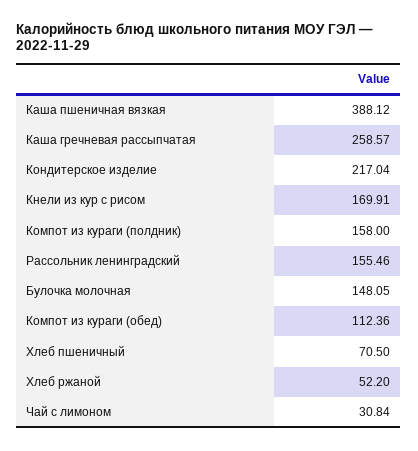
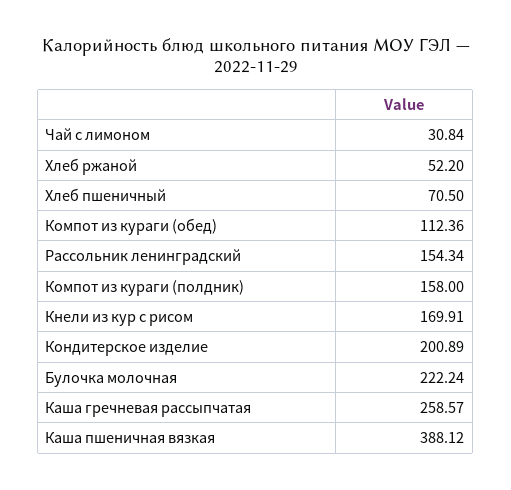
  {
    "Каша пшеничная вязкая": 388.12,
    "Каша гречневая рассыпчатая": 258.57,
-   "Кондитерское изделие": 217.04,
+   "Кондитерское изделие": 200.89,
    "Кнели из кур с рисом": 169.91,
    "Компот из кураги (полдник)": 158,
-   "Рассольник ленинградский": 155.46,
+   "Рассольник ленинградский": 154.34,
-   "Булочка молочная": 148.05,
+   "Булочка молочная": 222.24,
    "Компот из кураги (обед)": 112.36,
    "Хлеб пшеничный": 70.5,
    "Хлеб ржаной": 52.2,
    "Чай с лимоном": 30.84
  }

